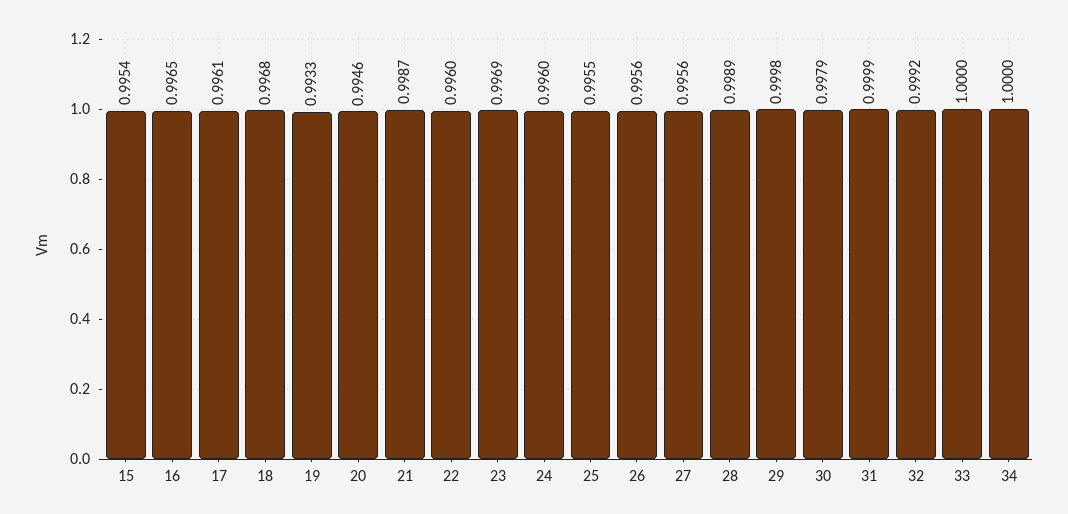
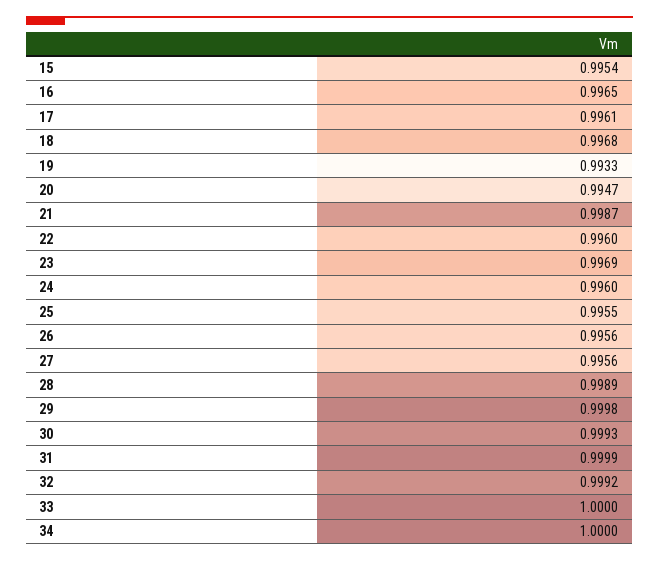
  {
    "15": 0.9954,
    "16": 0.9965,
    "17": 0.9961,
    "18": 0.9968,
    "19": 0.9933,
-   "20": 0.9946,
+   "20": 0.9947,
    "21": 0.9987,
    "22": 0.996,
    "23": 0.9969,
    "24": 0.996,
    "25": 0.9955,
    "26": 0.9956,
    "27": 0.9956,
    "28": 0.9989,
    "29": 0.9998,
-   "30": 0.9979,
+   "30": 0.9993,
    "31": 0.9999,
    "32": 0.9992,
    "33": 1,
    "34": 1
  }

